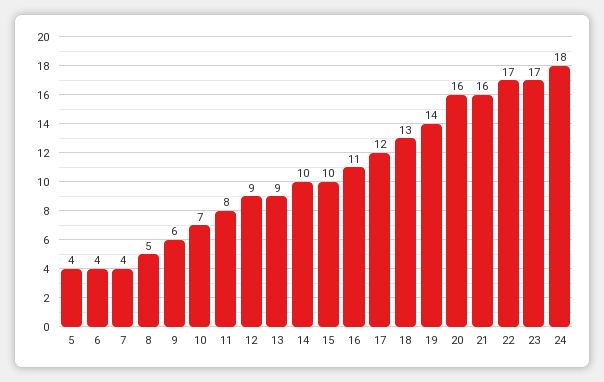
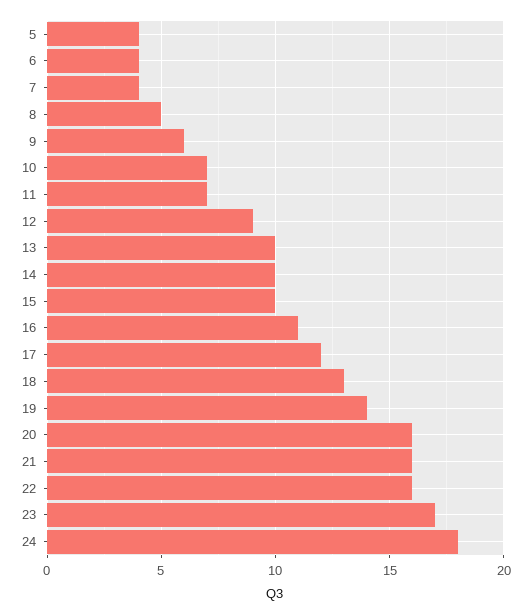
  {
    "5": 4,
    "6": 4,
    "7": 4,
    "8": 5,
    "9": 6,
    "10": 7,
-   "11": 8,
+   "11": 7,
    "12": 9,
-   "13": 9,
+   "13": 10,
    "14": 10,
    "15": 10,
    "16": 11,
    "17": 12,
    "18": 13,
    "19": 14,
    "20": 16,
    "21": 16,
-   "22": 17,
+   "22": 16,
    "23": 17,
    "24": 18
  }

